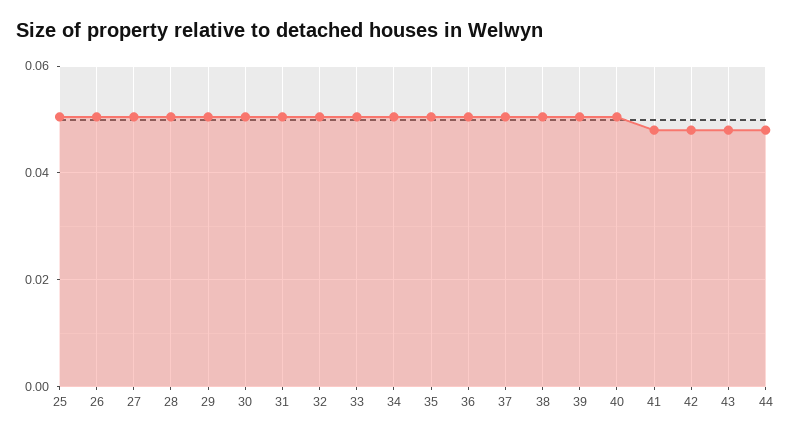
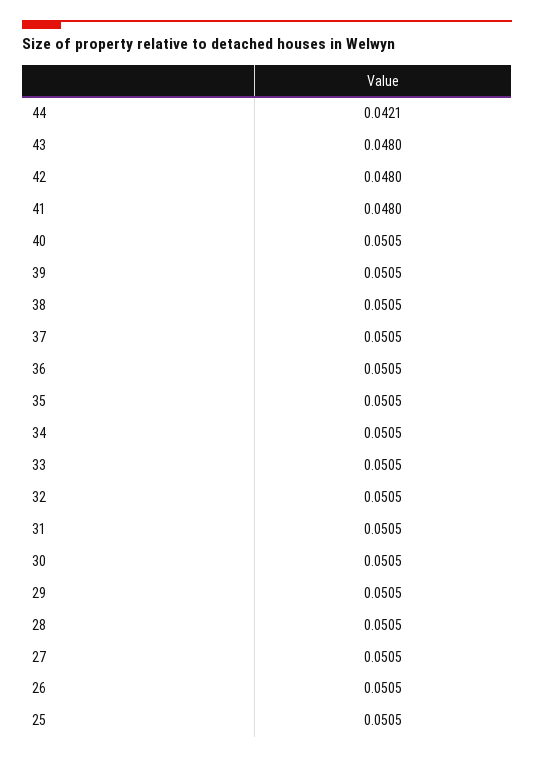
  {
    "25": 0.0505,
    "26": 0.0505,
    "27": 0.0505,
    "28": 0.0505,
    "29": 0.0505,
    "30": 0.0505,
    "31": 0.0505,
    "32": 0.0505,
    "33": 0.0505,
    "34": 0.0505,
    "35": 0.0505,
    "36": 0.0505,
    "37": 0.0505,
    "38": 0.0505,
    "39": 0.0505,
    "40": 0.0505,
    "41": 0.048,
    "42": 0.048,
    "43": 0.048,
-   "44": 0.048
+   "44": 0.0421
  }

